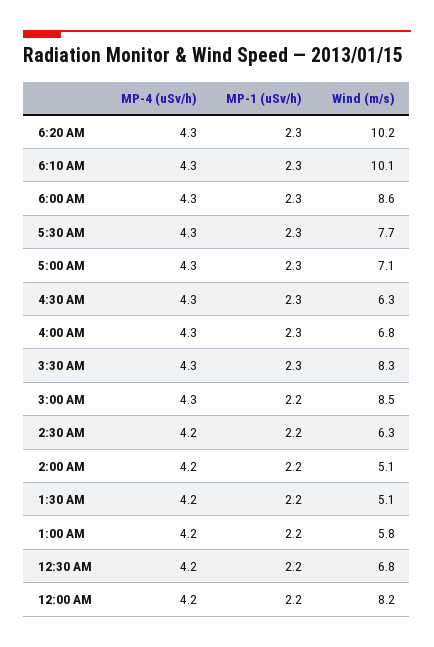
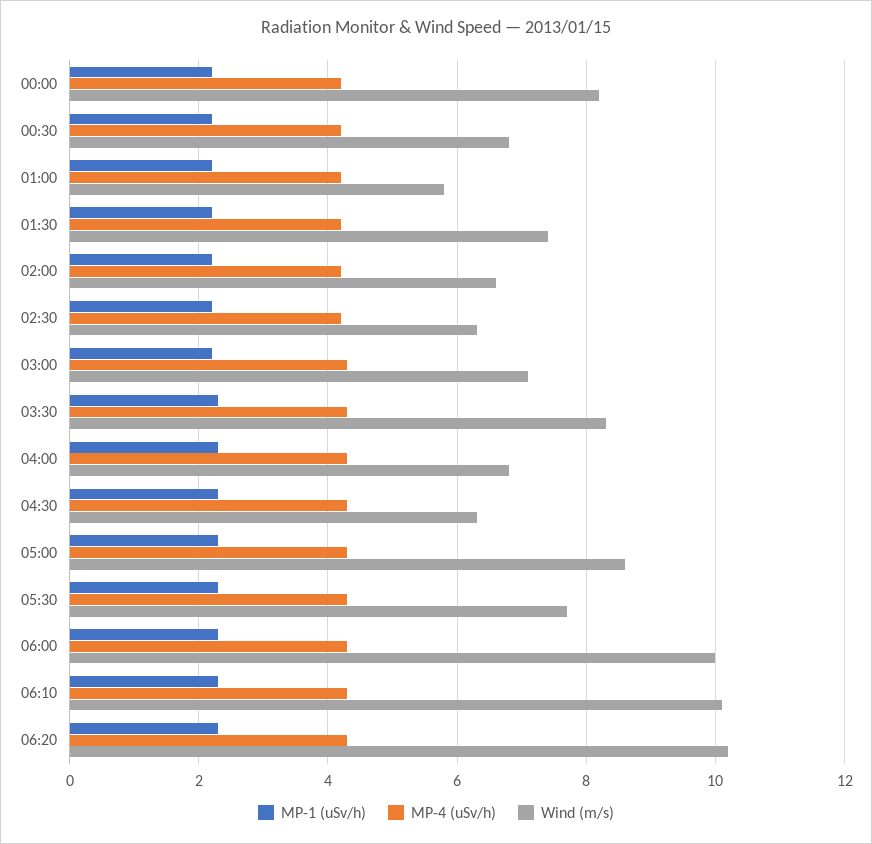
  {
    "MP-4 (uSv/h)": {
      "6:20 AM": 4.3,
      "6:10 AM": 4.3,
      "6:00 AM": 4.3,
      "5:30 AM": 4.3,
      "5:00 AM": 4.3,
      "4:30 AM": 4.3,
      "4:00 AM": 4.3,
      "3:30 AM": 4.3,
      "3:00 AM": 4.3,
      "2:30 AM": 4.2,
      "2:00 AM": 4.2,
      "1:30 AM": 4.2,
      "1:00 AM": 4.2,
      "12:30 AM": 4.2,
      "12:00 AM": 4.2
    },
    "MP-1 (uSv/h)": {
      "6:20 AM": 2.3,
      "6:10 AM": 2.3,
      "6:00 AM": 2.3,
      "5:30 AM": 2.3,
      "5:00 AM": 2.3,
      "4:30 AM": 2.3,
      "4:00 AM": 2.3,
      "3:30 AM": 2.3,
      "3:00 AM": 2.2,
      "2:30 AM": 2.2,
      "2:00 AM": 2.2,
      "1:30 AM": 2.2,
      "1:00 AM": 2.2,
      "12:30 AM": 2.2,
      "12:00 AM": 2.2
    },
    "Wind (m/s)": {
      "6:20 AM": 10.2,
      "6:10 AM": 10.1,
-     "6:00 AM": 8.6,
+     "6:00 AM": 10,
      "5:30 AM": 7.7,
-     "5:00 AM": 7.1,
+     "5:00 AM": 8.5,
      "4:30 AM": 6.3,
      "4:00 AM": 6.8,
      "3:30 AM": 8.3,
-     "3:00 AM": 8.5,
+     "3:00 AM": 7,
      "2:30 AM": 6.3,
-     "2:00 AM": 5.1,
+     "2:00 AM": 6.5,
-     "1:30 AM": 5.1,
+     "1:30 AM": 7.5,
      "1:00 AM": 5.8,
      "12:30 AM": 6.8,
      "12:00 AM": 8.2
    }
  }

